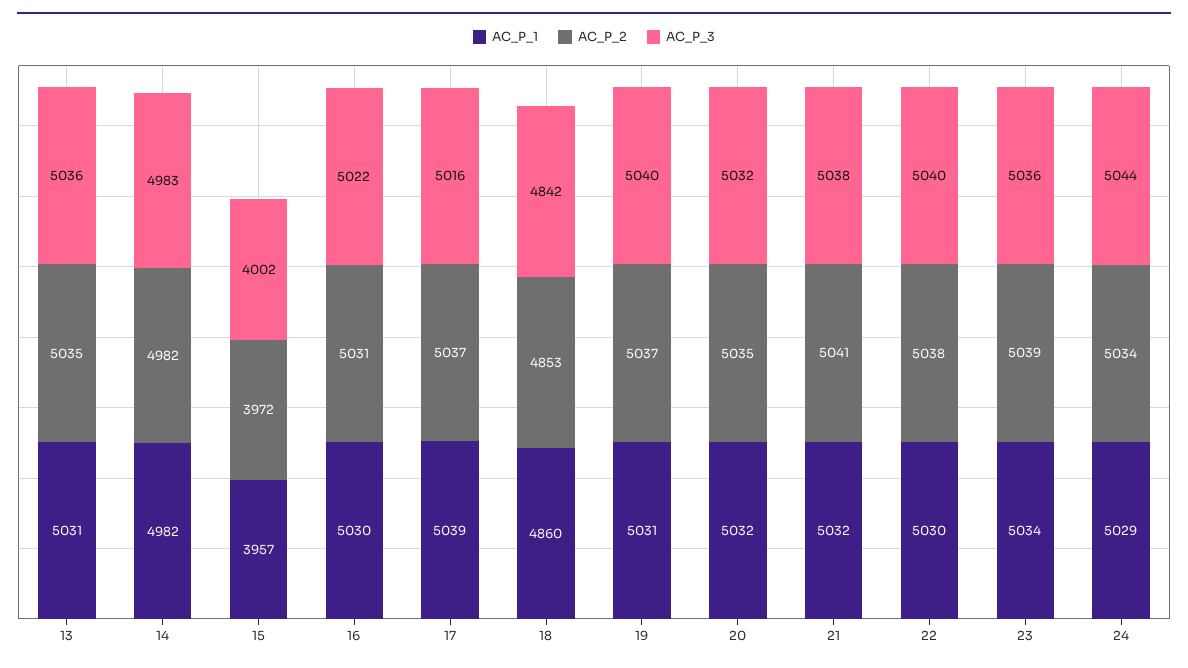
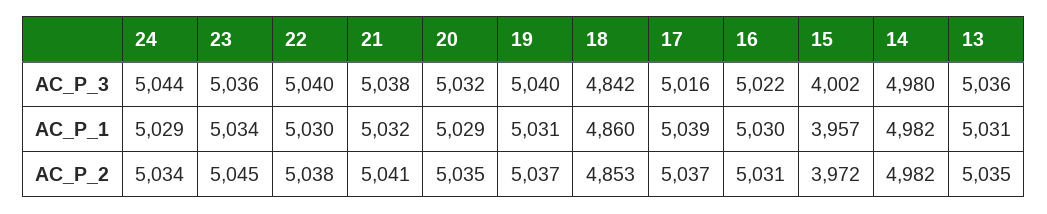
  {
    "AC_P_1": {
      "13": 5031,
      "14": 4982,
      "15": 3957,
      "16": 5030,
      "17": 5039,
      "18": 4860,
      "19": 5031,
-     "20": 5032,
+     "20": 5029,
      "21": 5032,
      "22": 5030,
      "23": 5034,
      "24": 5029
    },
    "AC_P_2": {
      "13": 5035,
      "14": 4982,
      "15": 3972,
      "16": 5031,
      "17": 5037,
      "18": 4853,
      "19": 5037,
      "20": 5035,
      "21": 5041,
      "22": 5038,
-     "23": 5039,
+     "23": 5045,
      "24": 5034
    },
    "AC_P_3": {
      "13": 5036,
-     "14": 4983,
+     "14": 4980,
      "15": 4002,
      "16": 5022,
      "17": 5016,
      "18": 4842,
      "19": 5040,
      "20": 5032,
      "21": 5038,
      "22": 5040,
      "23": 5036,
      "24": 5044
    }
  }

